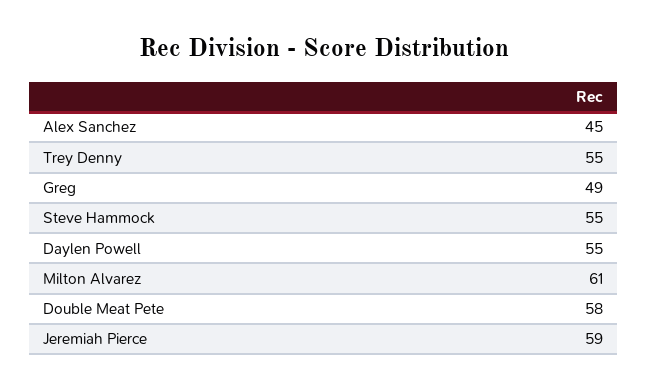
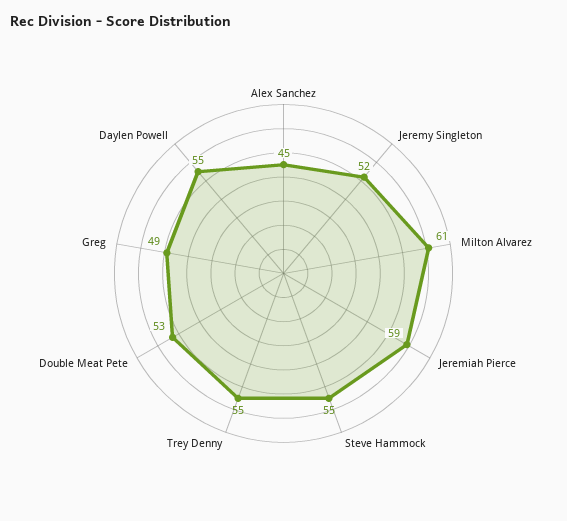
  {
    "Alex Sanchez": 45,
    "Trey Denny": 55,
    "Greg": 49,
    "Steve Hammock": 55,
    "Daylen Powell": 55,
    "Milton Alvarez": 61,
-   "Double Meat Pete": 58,
+   "Double Meat Pete": 53,
-   "Jeremiah Pierce": 59
+   "Jeremiah Pierce": 59,
+   "Jeremy Singleton": 52
  }

